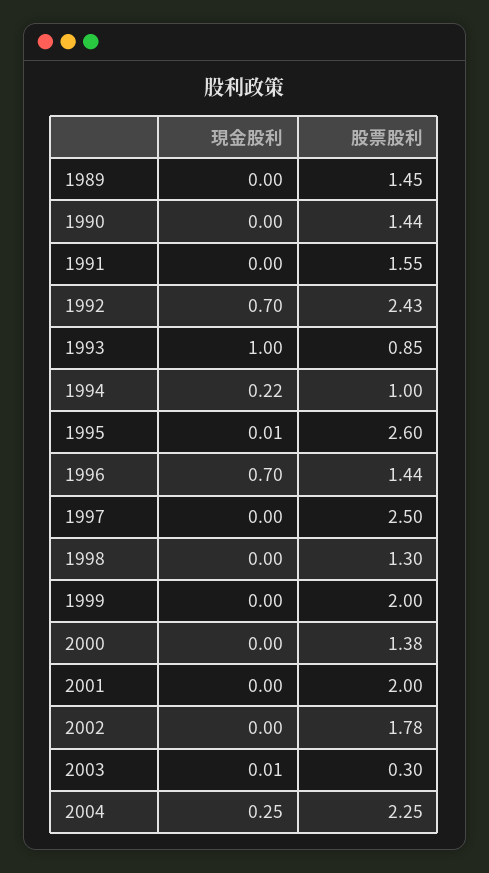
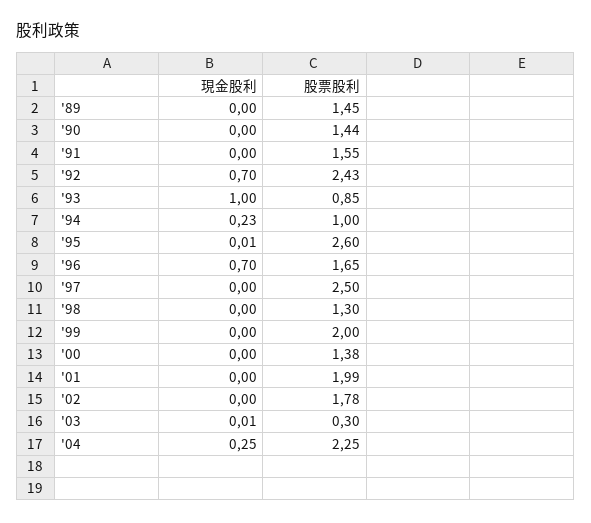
  {
    "現金股利": {
      "1989": 0,
      "1990": 0,
      "1991": 0,
      "1992": 0.7,
      "1993": 1,
-     "1994": 0.22,
+     "1994": 0.23,
      "1995": 0.01,
      "1996": 0.7,
      "1997": 0,
      "1998": 0,
      "1999": 0,
      "2000": 0,
      "2001": 0,
      "2002": 0,
      "2003": 0.01,
      "2004": 0.25
    },
    "股票股利": {
      "1989": 1.45,
      "1990": 1.44,
      "1991": 1.55,
      "1992": 2.43,
      "1993": 0.85,
      "1994": 1,
      "1995": 2.6,
-     "1996": 1.44,
+     "1996": 1.65,
      "1997": 2.5,
      "1998": 1.3,
      "1999": 2,
      "2000": 1.38,
-     "2001": 2,
+     "2001": 1.99,
      "2002": 1.78,
      "2003": 0.3,
      "2004": 2.25
    }
  }

